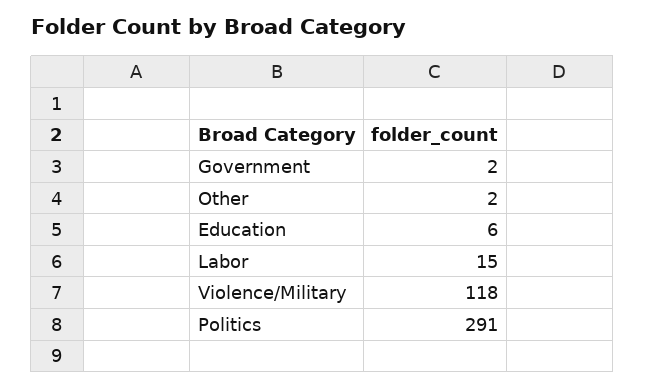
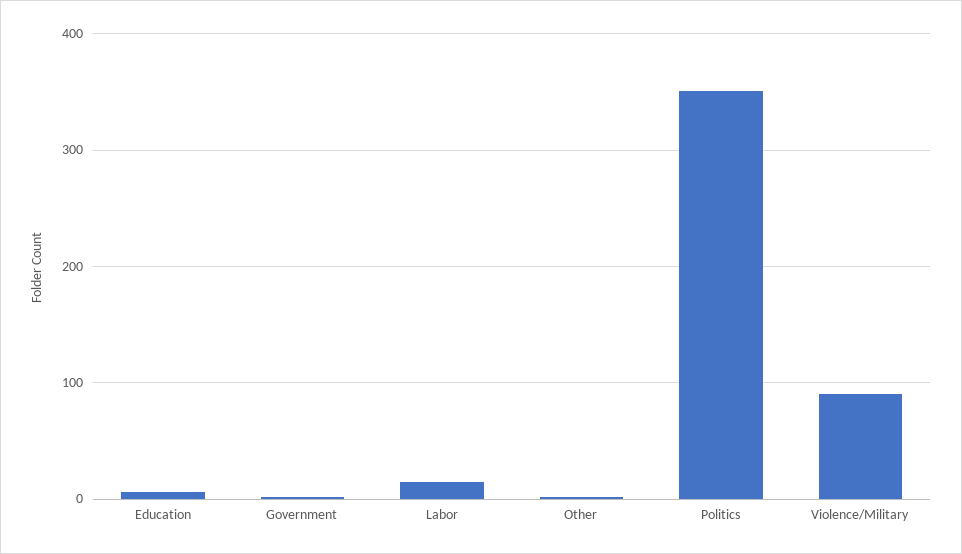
  {
    "Government": 2,
    "Other": 2,
    "Education": 6,
    "Labor": 15,
-   "Violence/Military": 118,
+   "Violence/Military": 90,
-   "Politics": 291
+   "Politics": 350
  }

